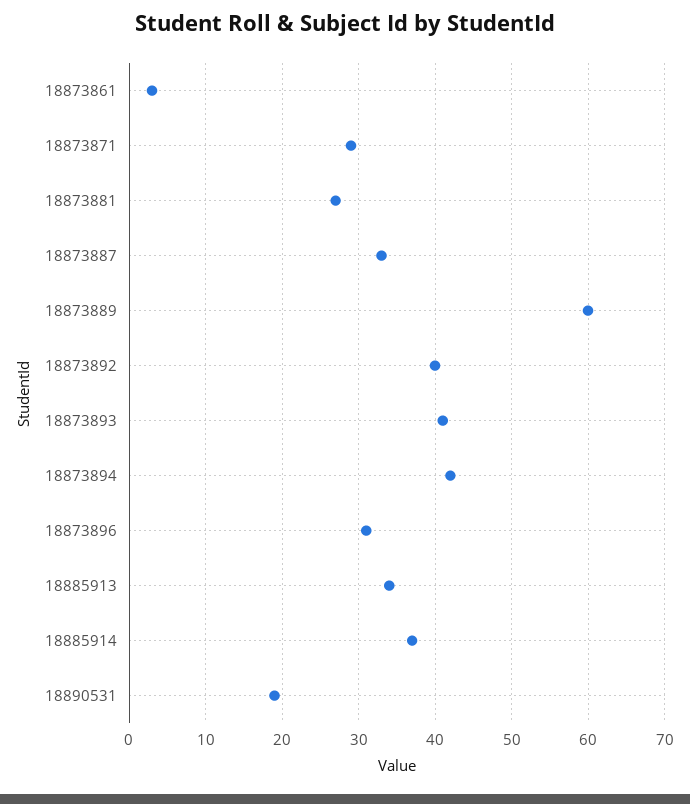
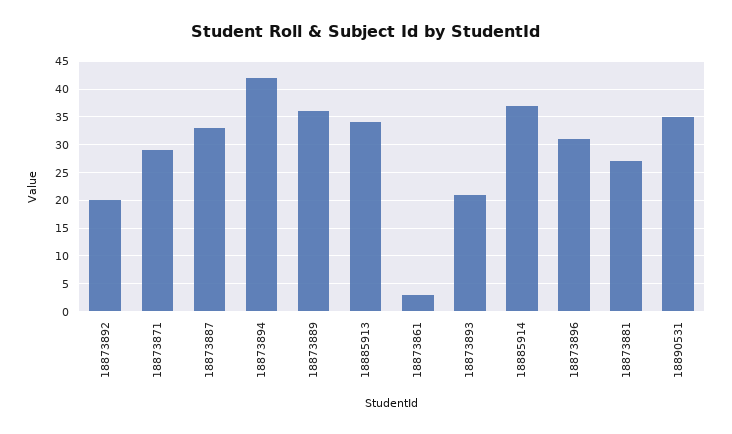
  {
    "18873861": 3,
    "18873871": 29,
    "18873881": 27,
    "18873887": 33,
-   "18873889": 60,
+   "18873889": 35,
-   "18873892": 40,
+   "18873892": 20,
-   "18873893": 41,
+   "18873893": 20,
    "18873894": 42,
    "18873896": 31,
    "18885913": 34,
    "18885914": 37,
-   "18890531": 19
+   "18890531": 35
  }

